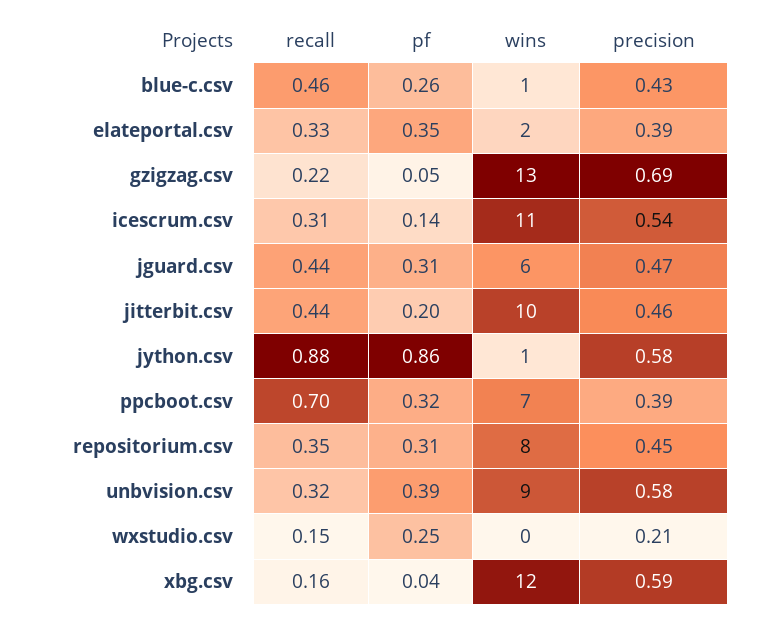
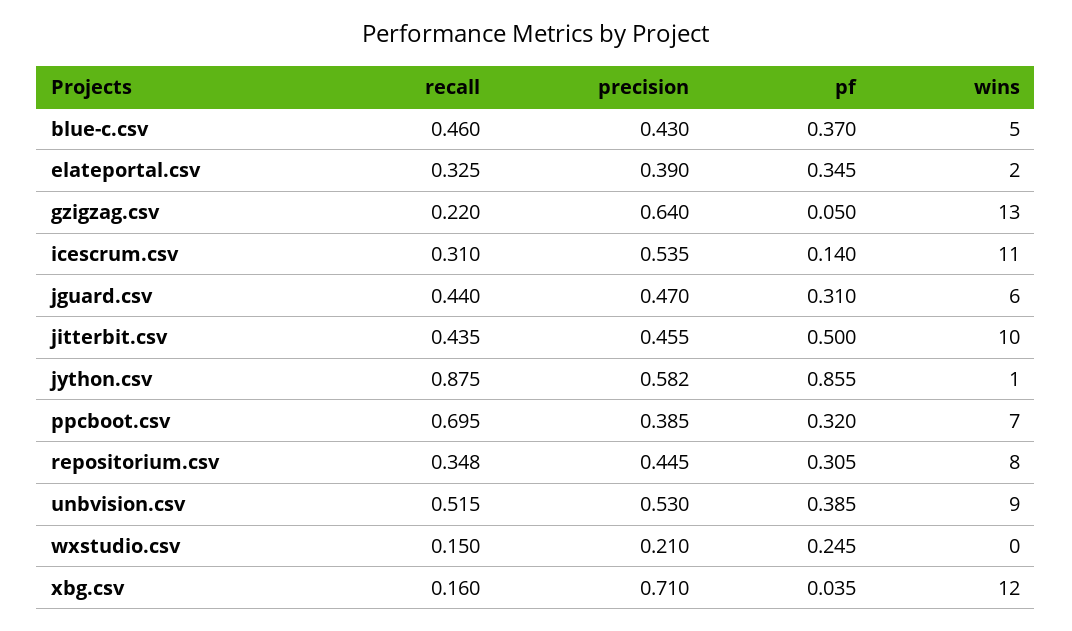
  {
    "recall": {
      "blue-c.csv": 0.46,
      "elateportal.csv": 0.325,
      "gzigzag.csv": 0.22,
      "icescrum.csv": 0.31,
      "jguard.csv": 0.44,
      "jitterbit.csv": 0.435,
      "jython.csv": 0.875,
      "ppcboot.csv": 0.695,
      "repositorium.csv": 0.348,
-     "unbvision.csv": 0.32,
+     "unbvision.csv": 0.515,
      "wxstudio.csv": 0.15,
      "xbg.csv": 0.16
    },
    "pf": {
-     "blue-c.csv": 0.26,
+     "blue-c.csv": 0.37,
      "elateportal.csv": 0.345,
      "gzigzag.csv": 0.05,
      "icescrum.csv": 0.14,
      "jguard.csv": 0.31,
-     "jitterbit.csv": 0.2,
+     "jitterbit.csv": 0.5,
      "jython.csv": 0.855,
      "ppcboot.csv": 0.32,
      "repositorium.csv": 0.305,
      "unbvision.csv": 0.385,
      "wxstudio.csv": 0.245,
      "xbg.csv": 0.035
    },
    "wins": {
-     "blue-c.csv": 1,
+     "blue-c.csv": 5,
      "elateportal.csv": 2,
      "gzigzag.csv": 13,
      "icescrum.csv": 11,
      "jguard.csv": 6,
      "jitterbit.csv": 10,
      "jython.csv": 1,
      "ppcboot.csv": 7,
      "repositorium.csv": 8,
      "unbvision.csv": 9,
      "wxstudio.csv": 0,
      "xbg.csv": 12
    },
    "precision": {
      "blue-c.csv": 0.43,
      "elateportal.csv": 0.39,
-     "gzigzag.csv": 0.69,
+     "gzigzag.csv": 0.64,
      "icescrum.csv": 0.535,
      "jguard.csv": 0.47,
      "jitterbit.csv": 0.455,
      "jython.csv": 0.582,
      "ppcboot.csv": 0.385,
      "repositorium.csv": 0.445,
-     "unbvision.csv": 0.58,
+     "unbvision.csv": 0.53,
      "wxstudio.csv": 0.21,
-     "xbg.csv": 0.59
+     "xbg.csv": 0.71
    }
  }

